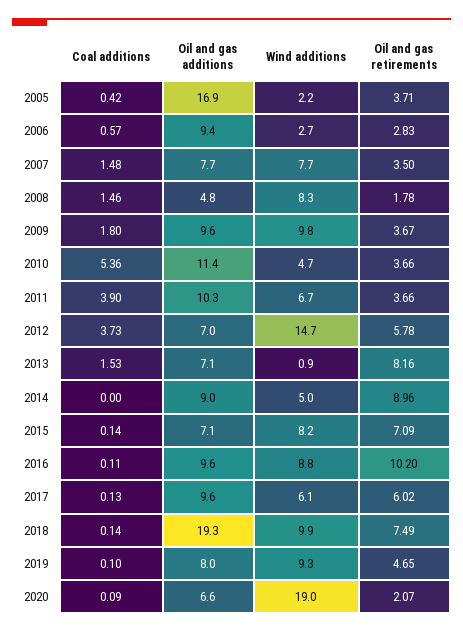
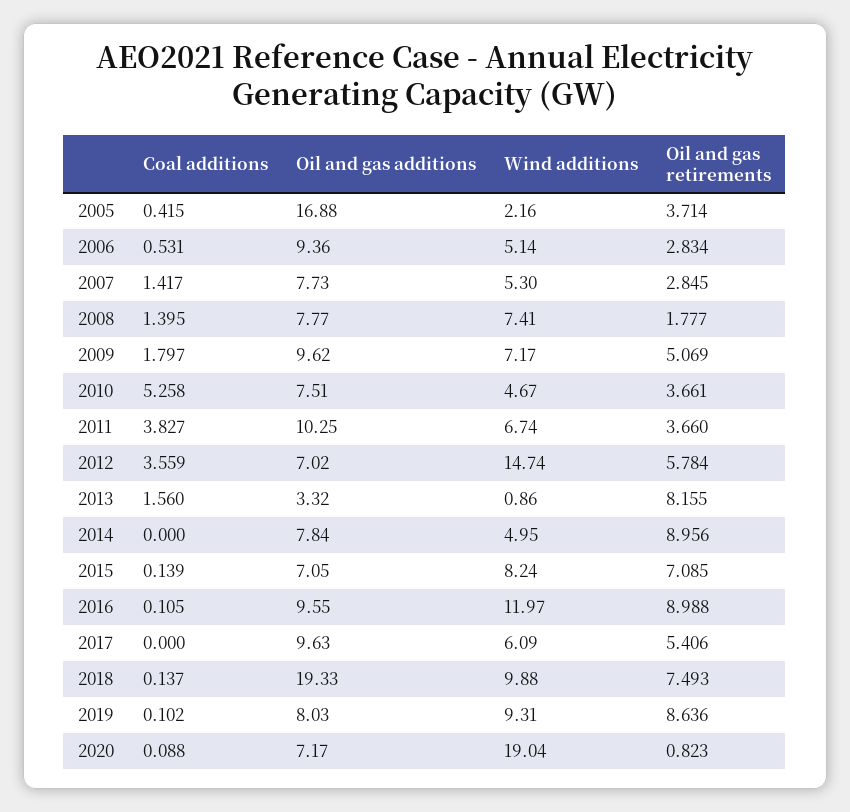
  {
    "Coal additions": {
      "2005": 0.415,
-     "2006": 0.57,
+     "2006": 0.531,
-     "2007": 1.48,
+     "2007": 1.417,
-     "2008": 1.46,
+     "2008": 1.395,
      "2009": 1.797,
-     "2010": 5.36,
+     "2010": 5.258,
-     "2011": 3.9,
+     "2011": 3.827,
-     "2012": 3.73,
+     "2012": 3.559,
-     "2013": 1.53,
+     "2013": 1.56,
      "2014": 0,
      "2015": 0.139,
      "2016": 0.105,
-     "2017": 0.13,
+     "2017": 0,
      "2018": 0.137,
      "2019": 0.102,
      "2020": 0.088
    },
    "Oil and gas additions": {
      "2005": 16.88,
      "2006": 9.36,
      "2007": 7.73,
-     "2008": 4.8,
+     "2008": 7.77,
      "2009": 9.62,
-     "2010": 11.4,
+     "2010": 7.51,
      "2011": 10.25,
      "2012": 7.02,
-     "2013": 7.1,
+     "2013": 3.32,
-     "2014": 9,
+     "2014": 7.84,
      "2015": 7.05,
      "2016": 9.55,
      "2017": 9.63,
      "2018": 19.33,
      "2019": 8.03,
-     "2020": 6.6
+     "2020": 7.17
    },
    "Wind additions": {
      "2005": 2.16,
-     "2006": 2.7,
+     "2006": 5.14,
-     "2007": 7.7,
+     "2007": 5.3,
-     "2008": 8.3,
+     "2008": 7.41,
-     "2009": 9.8,
+     "2009": 7.17,
      "2010": 4.67,
      "2011": 6.74,
      "2012": 14.74,
      "2013": 0.86,
      "2014": 4.95,
      "2015": 8.24,
-     "2016": 8.8,
+     "2016": 11.97,
      "2017": 6.09,
      "2018": 9.88,
      "2019": 9.31,
      "2020": 19.04
    },
    "Oil and gas retirements": {
      "2005": 3.714,
      "2006": 2.834,
-     "2007": 3.5,
+     "2007": 2.845,
      "2008": 1.777,
-     "2009": 3.67,
+     "2009": 5.069,
      "2010": 3.661,
      "2011": 3.66,
      "2012": 5.784,
      "2013": 8.155,
      "2014": 8.956,
      "2015": 7.085,
-     "2016": 10.2,
+     "2016": 8.988,
-     "2017": 6.02,
+     "2017": 5.406,
      "2018": 7.493,
-     "2019": 4.65,
+     "2019": 8.636,
-     "2020": 2.07
+     "2020": 0.823
    }
  }

